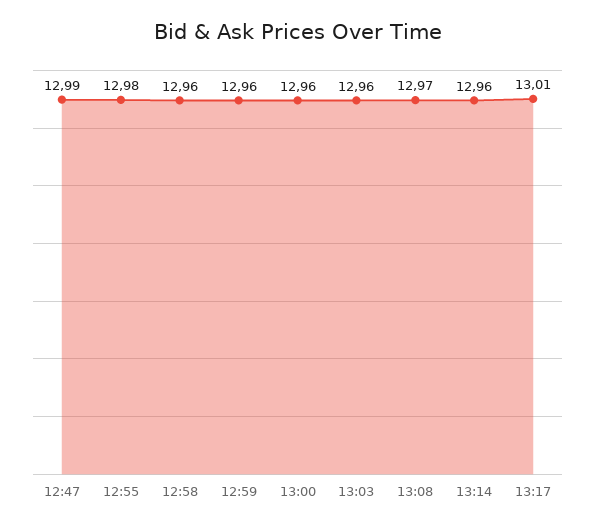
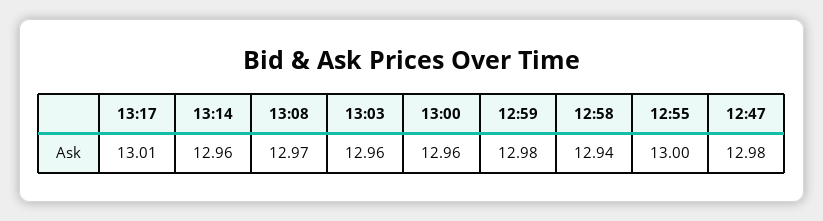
  {
-   "12:47": 12.99,
+   "12:47": 12.98,
-   "12:55": 12.98,
+   "12:55": 13,
-   "12:58": 12.96,
+   "12:58": 12.94,
-   "12:59": 12.96,
+   "12:59": 12.98,
    "13:00": 12.96,
    "13:03": 12.96,
    "13:08": 12.97,
    "13:14": 12.96,
    "13:17": 13.01
  }

